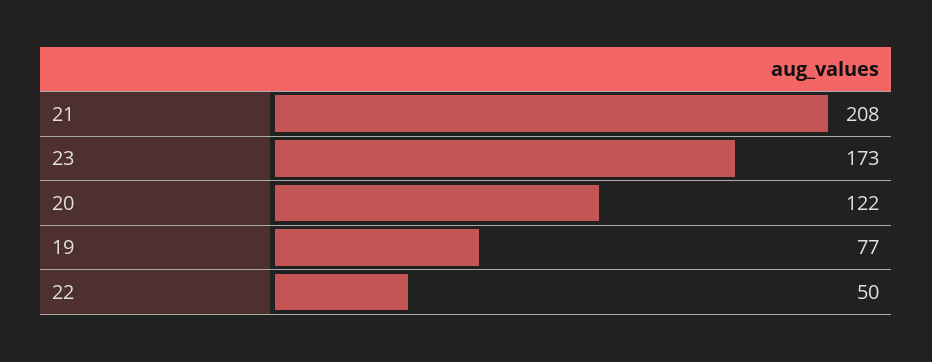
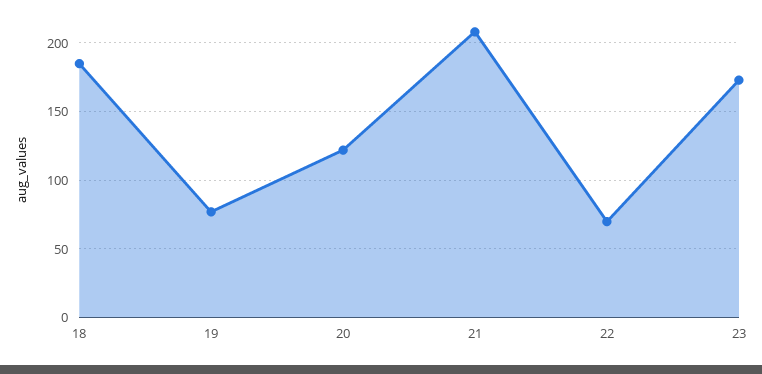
  {
    "21": 208,
    "23": 173,
    "20": 122,
    "19": 77,
-   "22": 50
+   "22": 70,
+   "18": 185
  }

